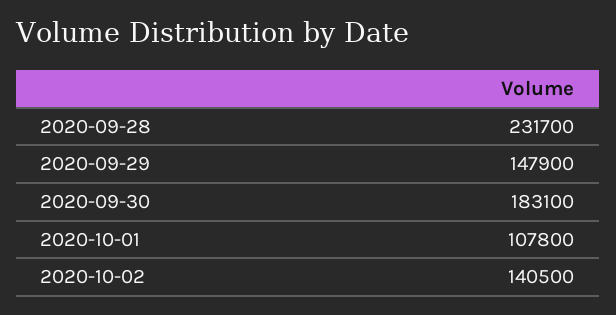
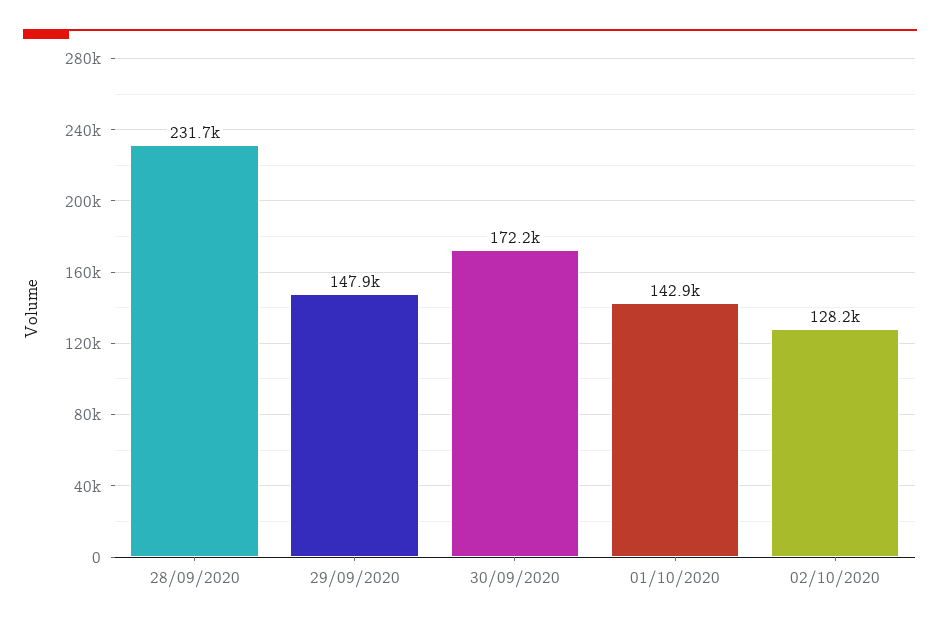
  {
    "2020-09-28": 231700,
    "2020-09-29": 147900,
-   "2020-09-30": 183100,
+   "2020-09-30": 172200,
-   "2020-10-01": 107800,
+   "2020-10-01": 142900,
-   "2020-10-02": 140500
+   "2020-10-02": 128200
  }

